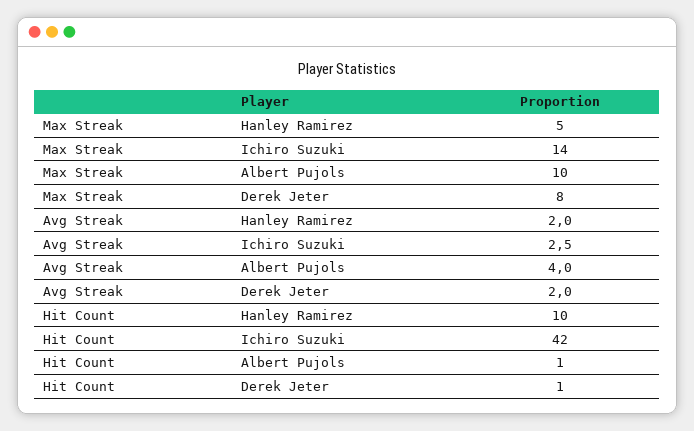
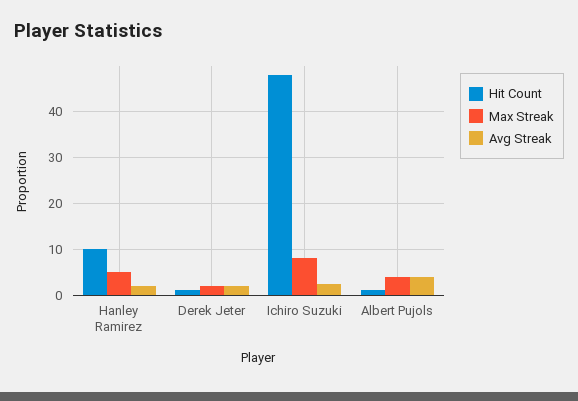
  {
    "Max Streak": {
      "Hanley Ramirez": 5,
-     "Ichiro Suzuki": 14,
+     "Ichiro Suzuki": 8,
-     "Albert Pujols": 10,
+     "Albert Pujols": 4,
-     "Derek Jeter": 8
+     "Derek Jeter": 2
    },
    "Avg Streak": {
      "Hanley Ramirez": 2,
      "Ichiro Suzuki": 2.5,
      "Albert Pujols": 4,
      "Derek Jeter": 2
    },
    "Hit Count": {
      "Hanley Ramirez": 10,
-     "Ichiro Suzuki": 42,
+     "Ichiro Suzuki": 48,
      "Albert Pujols": 1,
      "Derek Jeter": 1
    }
  }

